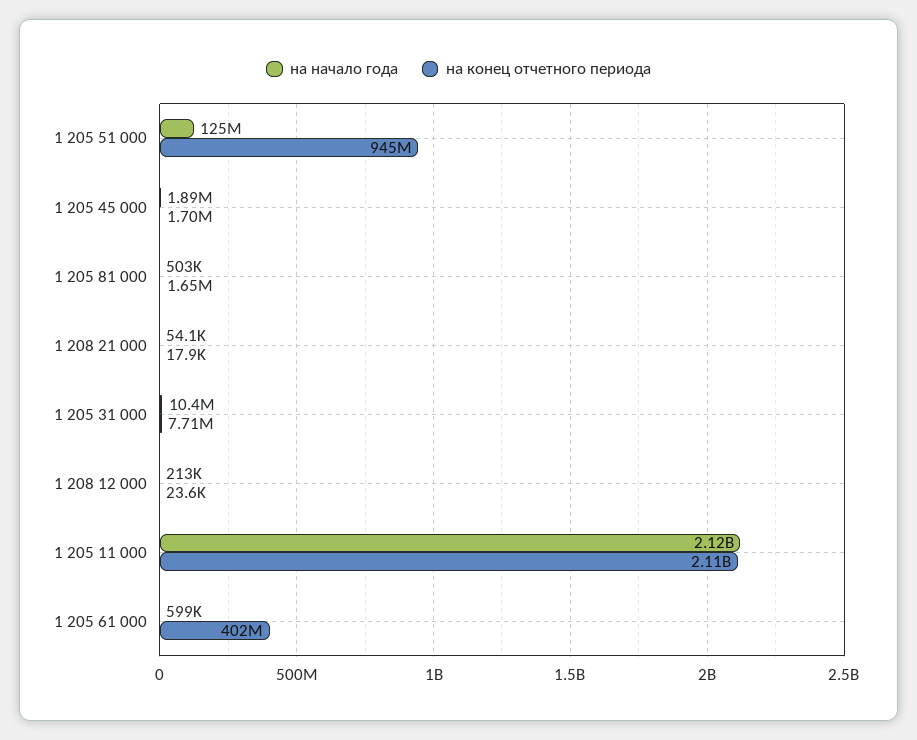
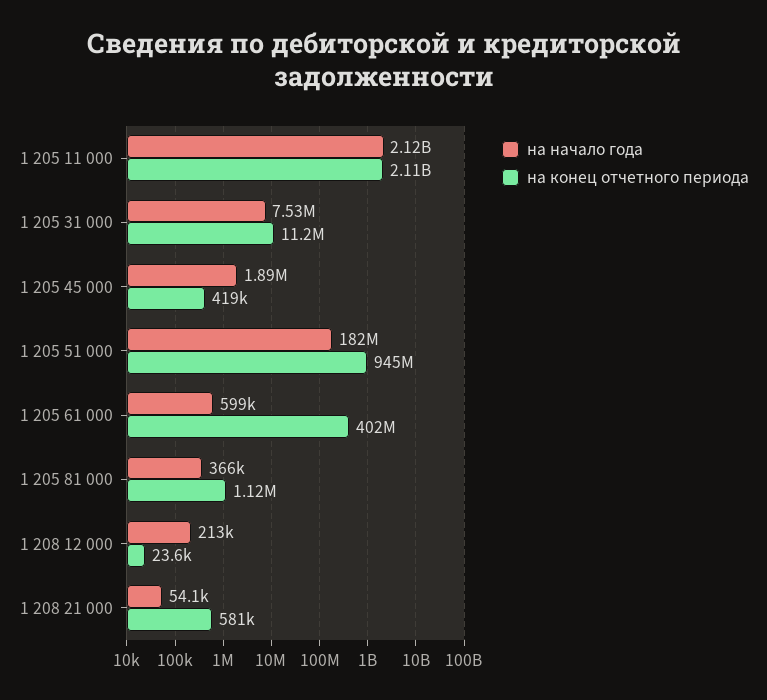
  {
    "на начало года": {
-     "1 205 51 000": 125000000,
+     "1 205 51 000": 182000000,
      "1 205 45 000": 1890000,
-     "1 205 81 000": 503000,
+     "1 205 81 000": 366000,
      "1 208 21 000": 54100,
-     "1 205 31 000": 10400000,
+     "1 205 31 000": 7530000,
      "1 208 12 000": 213000,
      "1 205 11 000": 2120000000,
      "1 205 61 000": 599000
    },
    "на конец отчетного периода": {
      "1 205 51 000": 945000000,
-     "1 205 45 000": 1700000,
+     "1 205 45 000": 419000,
-     "1 205 81 000": 1650000,
+     "1 205 81 000": 1120000,
-     "1 208 21 000": 17900,
+     "1 208 21 000": 581000,
-     "1 205 31 000": 7710000,
+     "1 205 31 000": 11200000,
      "1 208 12 000": 23600,
      "1 205 11 000": 2110000000,
      "1 205 61 000": 402000000
    }
  }

